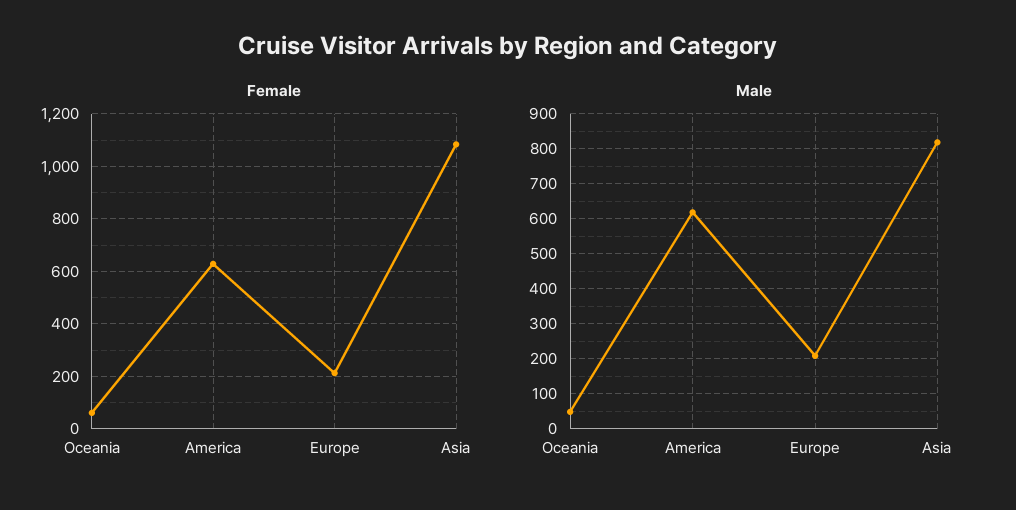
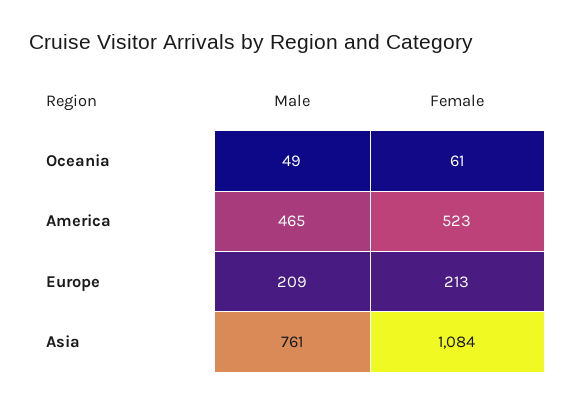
  {
    "Female": {
      "Oceania": 61,
-     "America": 625,
+     "America": 523,
      "Europe": 213,
      "Asia": 1084
    },
    "Male": {
      "Oceania": 49,
-     "America": 620,
+     "America": 465,
      "Europe": 209,
-     "Asia": 820
+     "Asia": 761
    }
  }

